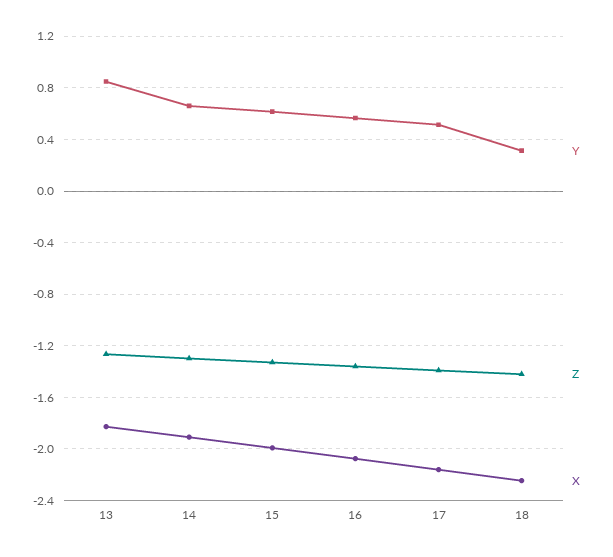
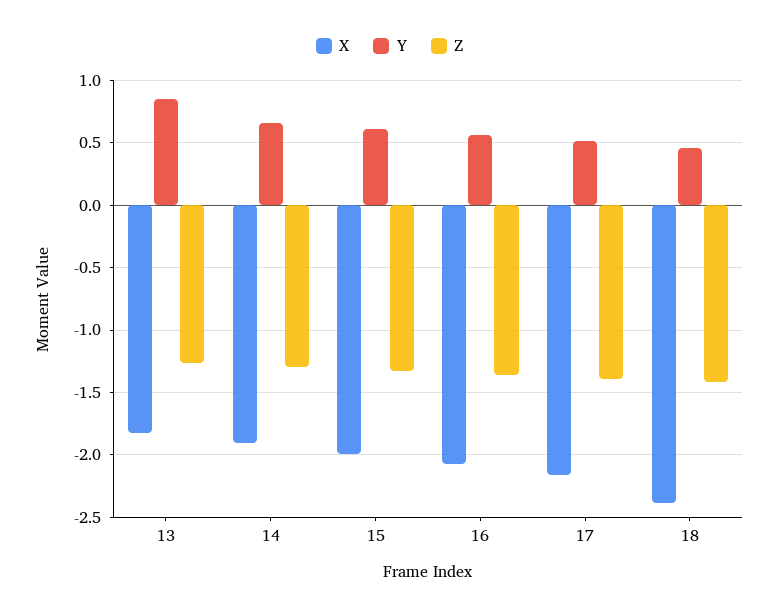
  {
    "Y": {
      "13": 0.85,
      "14": 0.65,
      "15": 0.6,
      "16": 0.55,
      "17": 0.5,
-     "18": 0.3
+     "18": 0.45
    },
    "Z": {
      "13": -1.25,
      "14": -1.3,
      "15": -1.35,
      "16": -1.35,
      "17": -1.4,
      "18": -1.4
    },
    "X": {
      "13": -1.85,
      "14": -1.9,
      "15": -2,
      "16": -2.1,
      "17": -2.15,
-     "18": -2.25
+     "18": -2.4
    }
  }

